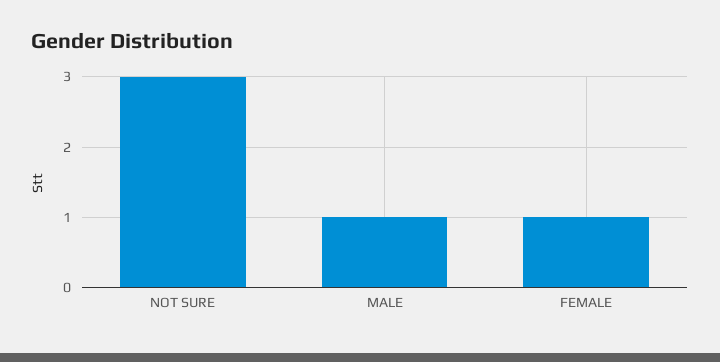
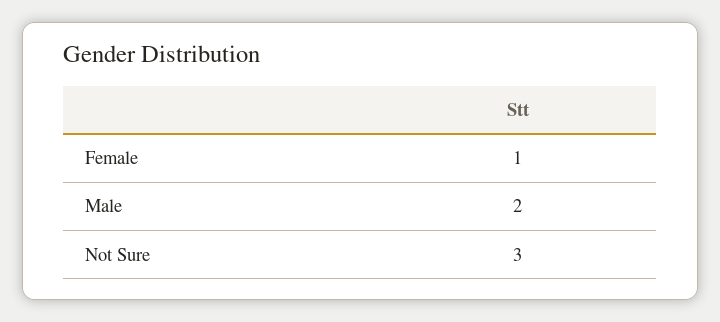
  {
    "NOT SURE": 3,
-   "MALE": 1,
+   "MALE": 2,
    "FEMALE": 1
  }

